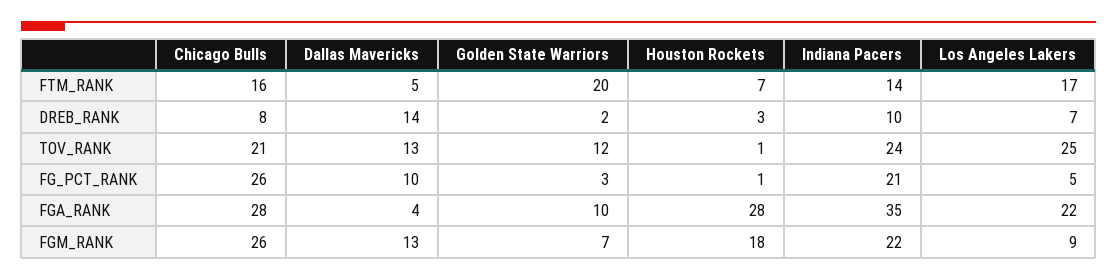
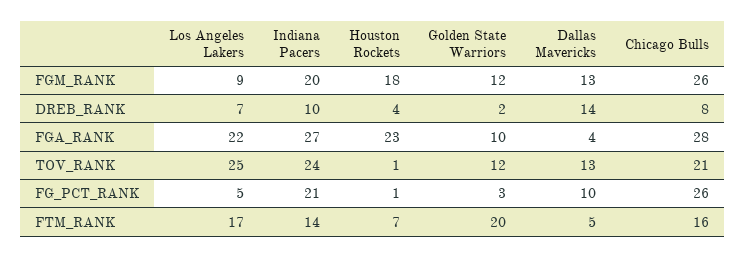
  {
    "Chicago Bulls": {
      "FTM_RANK": 16,
      "DREB_RANK": 8,
      "TOV_RANK": 21,
      "FG_PCT_RANK": 26,
      "FGA_RANK": 28,
      "FGM_RANK": 26
    },
    "Dallas Mavericks": {
      "FTM_RANK": 5,
      "DREB_RANK": 14,
      "TOV_RANK": 13,
      "FG_PCT_RANK": 10,
      "FGA_RANK": 4,
      "FGM_RANK": 13
    },
    "Golden State Warriors": {
      "FTM_RANK": 20,
      "DREB_RANK": 2,
      "TOV_RANK": 12,
      "FG_PCT_RANK": 3,
      "FGA_RANK": 10,
-     "FGM_RANK": 7
+     "FGM_RANK": 12
    },
    "Houston Rockets": {
      "FTM_RANK": 7,
-     "DREB_RANK": 3,
+     "DREB_RANK": 4,
      "TOV_RANK": 1,
      "FG_PCT_RANK": 1,
-     "FGA_RANK": 28,
+     "FGA_RANK": 23,
      "FGM_RANK": 18
    },
    "Indiana Pacers": {
      "FTM_RANK": 14,
      "DREB_RANK": 10,
      "TOV_RANK": 24,
      "FG_PCT_RANK": 21,
-     "FGA_RANK": 35,
+     "FGA_RANK": 27,
-     "FGM_RANK": 22
+     "FGM_RANK": 20
    },
    "Los Angeles Lakers": {
      "FTM_RANK": 17,
      "DREB_RANK": 7,
      "TOV_RANK": 25,
      "FG_PCT_RANK": 5,
      "FGA_RANK": 22,
      "FGM_RANK": 9
    }
  }

